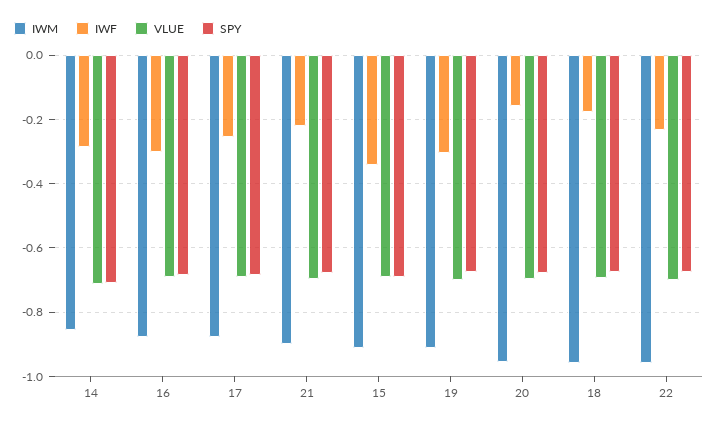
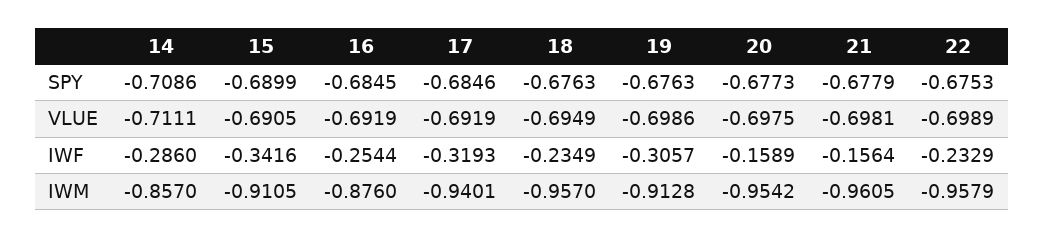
  {
    "IWM": {
      "14": -0.857,
      "16": -0.876,
-     "17": -0.88,
+     "17": -0.9401,
-     "21": -0.9,
+     "21": -0.9605,
      "15": -0.9105,
      "19": -0.9128,
      "20": -0.9542,
      "18": -0.957,
      "22": -0.9579
    },
    "IWF": {
      "14": -0.286,
-     "16": -0.3,
+     "16": -0.2544,
-     "17": -0.26,
+     "17": -0.3193,
-     "21": -0.22,
+     "21": -0.1564,
      "15": -0.3416,
      "19": -0.3057,
      "20": -0.1589,
-     "18": -0.18,
+     "18": -0.2349,
      "22": -0.2329
    },
    "VLUE": {
      "14": -0.7111,
      "16": -0.6919,
      "17": -0.6919,
      "21": -0.6981,
      "15": -0.6905,
      "19": -0.6986,
      "20": -0.6975,
      "18": -0.6949,
      "22": -0.6989
    },
    "SPY": {
      "14": -0.7086,
      "16": -0.6845,
      "17": -0.6846,
      "21": -0.6779,
      "15": -0.6899,
      "19": -0.6763,
      "20": -0.6773,
      "18": -0.6763,
      "22": -0.6753
    }
  }

